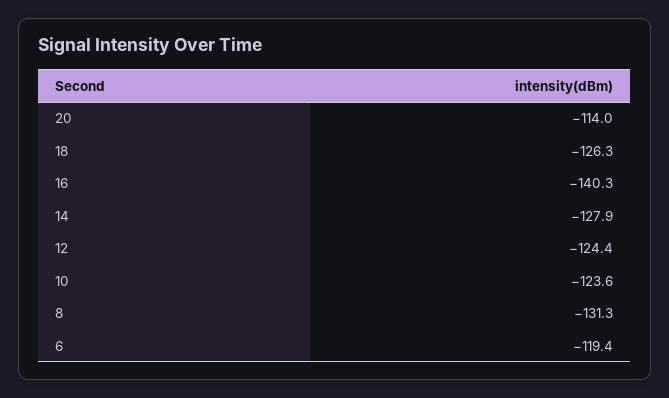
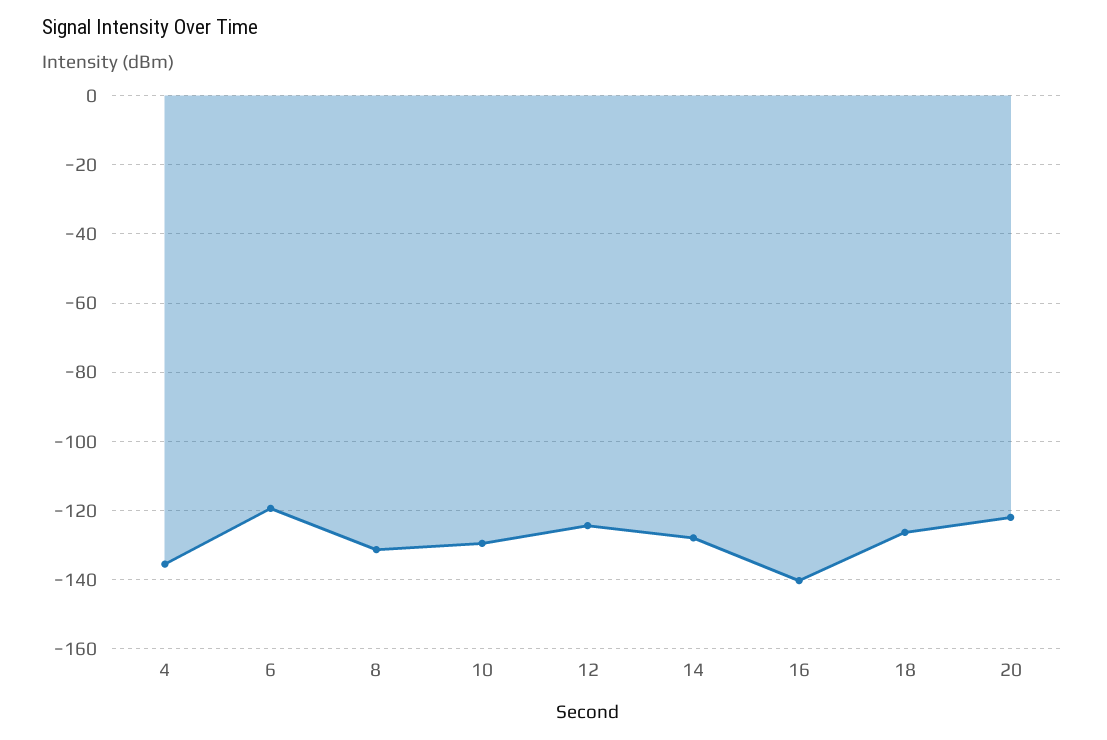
  {
-   "20": -114,
+   "20": -122,
    "18": -126.3,
    "16": -140.3,
    "14": -127.9,
    "12": -124.4,
-   "10": -123.6,
+   "10": -130,
    "8": -131.3,
-   "6": -119.4
+   "6": -119.4,
+   "4": -136
  }

